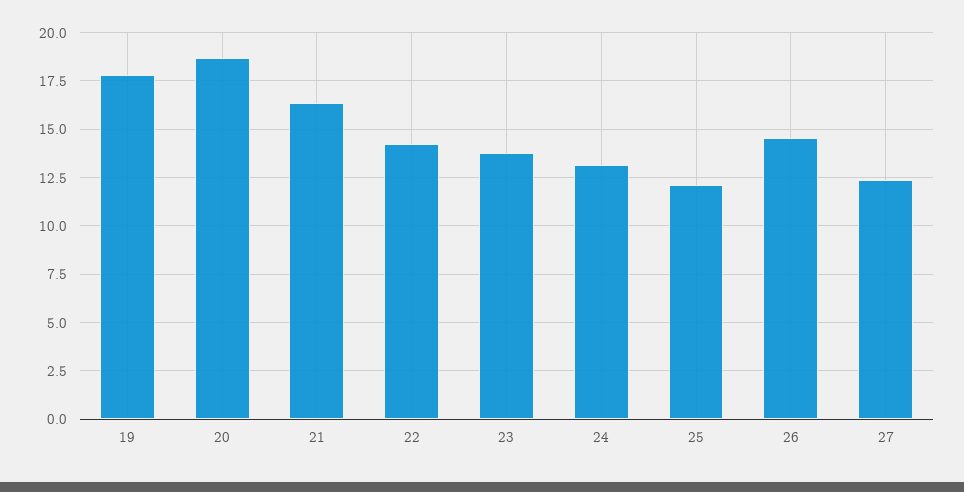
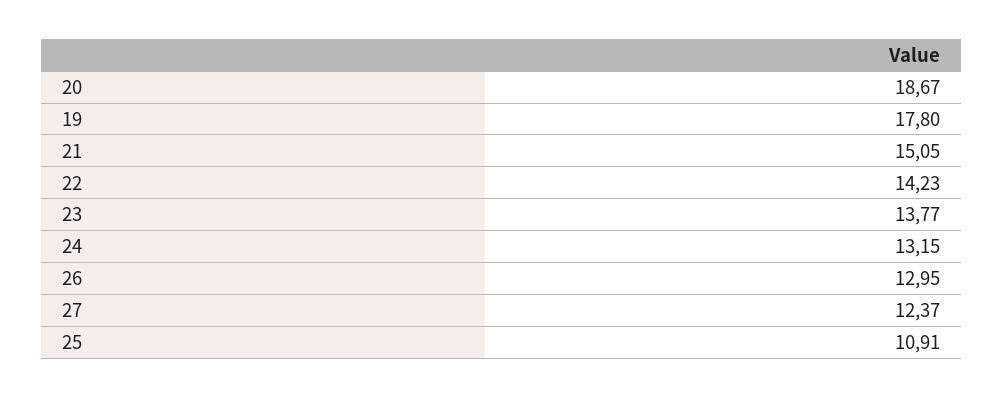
  {
    "19": 17.8,
    "20": 18.67,
-   "21": 16.5,
+   "21": 15.05,
    "22": 14.23,
    "23": 13.77,
    "24": 13.15,
-   "25": 12,
+   "25": 10.91,
-   "26": 14.5,
+   "26": 12.95,
    "27": 12.37
  }

